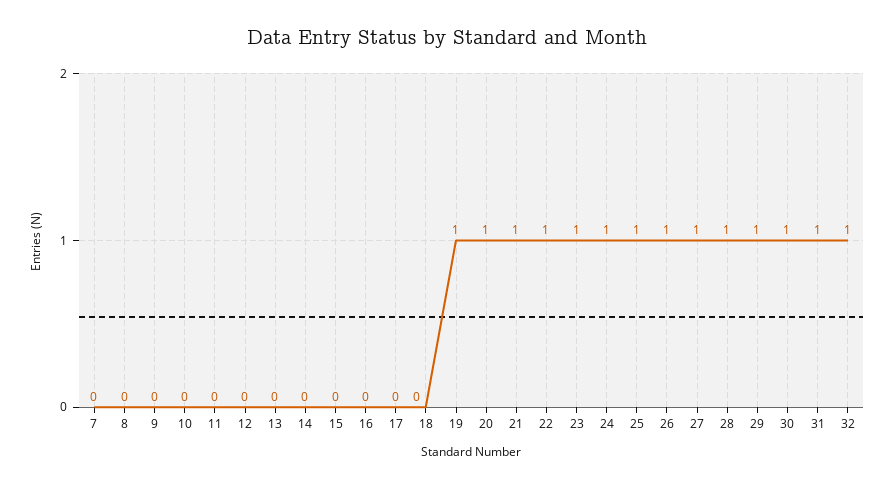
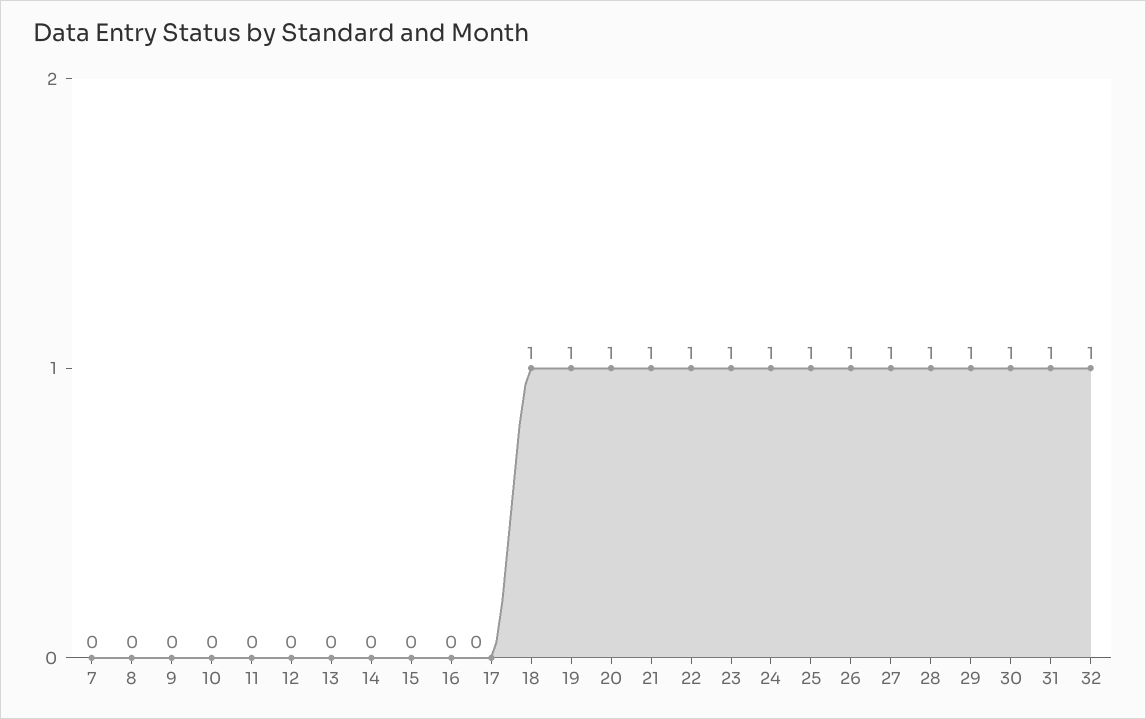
  {
    "7": 0,
    "8": 0,
    "9": 0,
    "10": 0,
    "11": 0,
    "12": 0,
    "13": 0,
    "14": 0,
    "15": 0,
    "16": 0,
    "17": 0,
-   "18": 0,
+   "18": 1,
    "19": 1,
    "20": 1,
    "21": 1,
    "22": 1,
    "23": 1,
    "24": 1,
    "25": 1,
    "26": 1,
    "27": 1,
    "28": 1,
    "29": 1,
    "30": 1,
    "31": 1,
    "32": 1
  }

